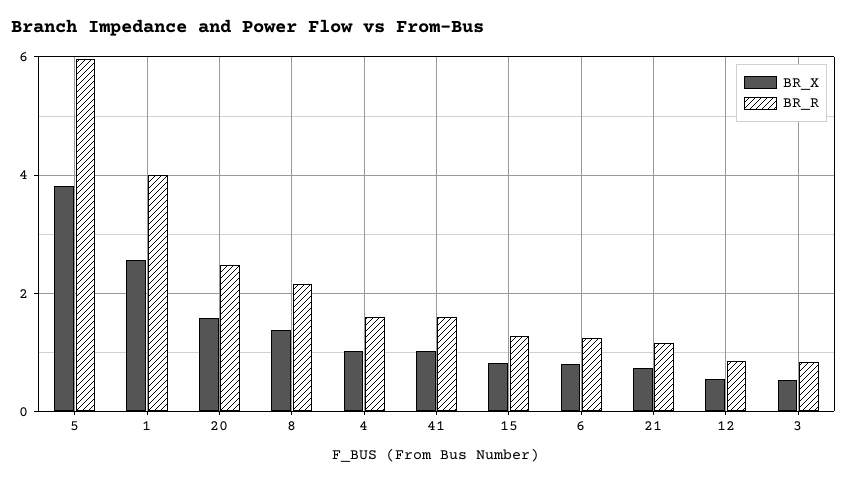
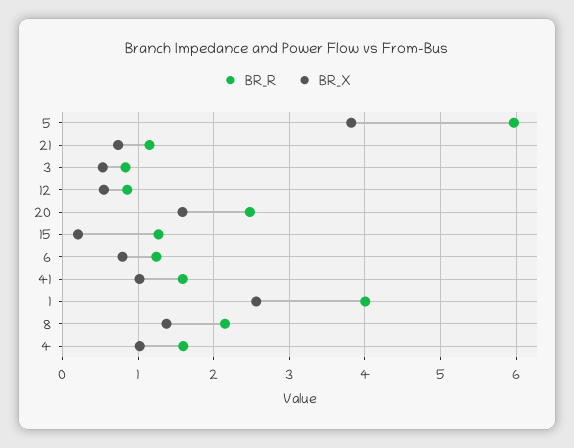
  {
    "BR_X": {
      "5": 3.8,
      "1": 2.6,
      "20": 1.6,
      "8": 1.4,
      "4": 1,
      "41": 1,
-     "15": 0.8,
+     "15": 0.2,
      "6": 0.8,
      "21": 0.7,
      "12": 0.5,
      "3": 0.5
    },
    "BR_R": {
      "5": 6,
      "1": 4,
      "20": 2.5,
      "8": 2.1,
      "4": 1.6,
      "41": 1.6,
      "15": 1.3,
      "6": 1.2,
      "21": 1.2,
      "12": 0.9,
      "3": 0.8
    }
  }

